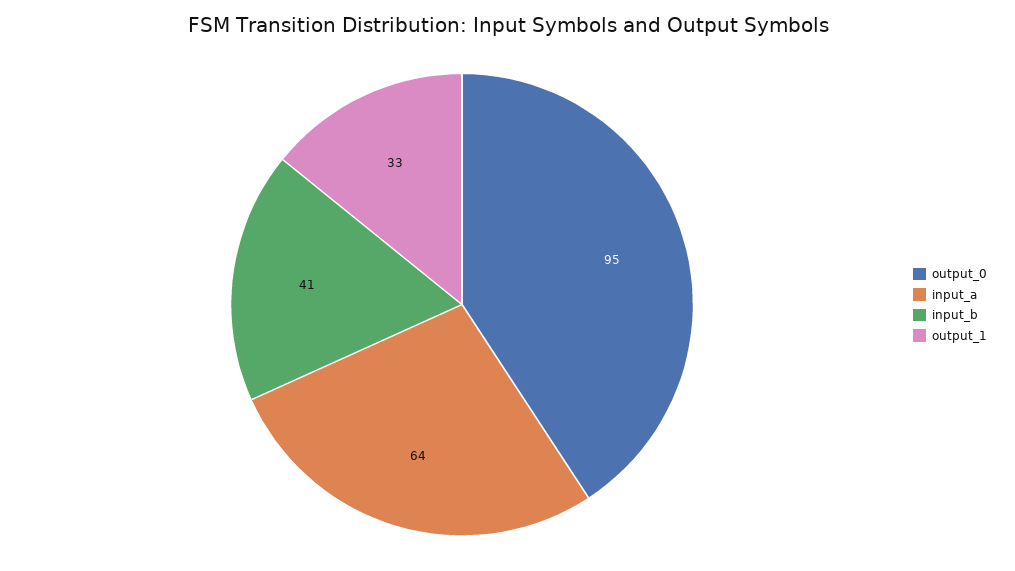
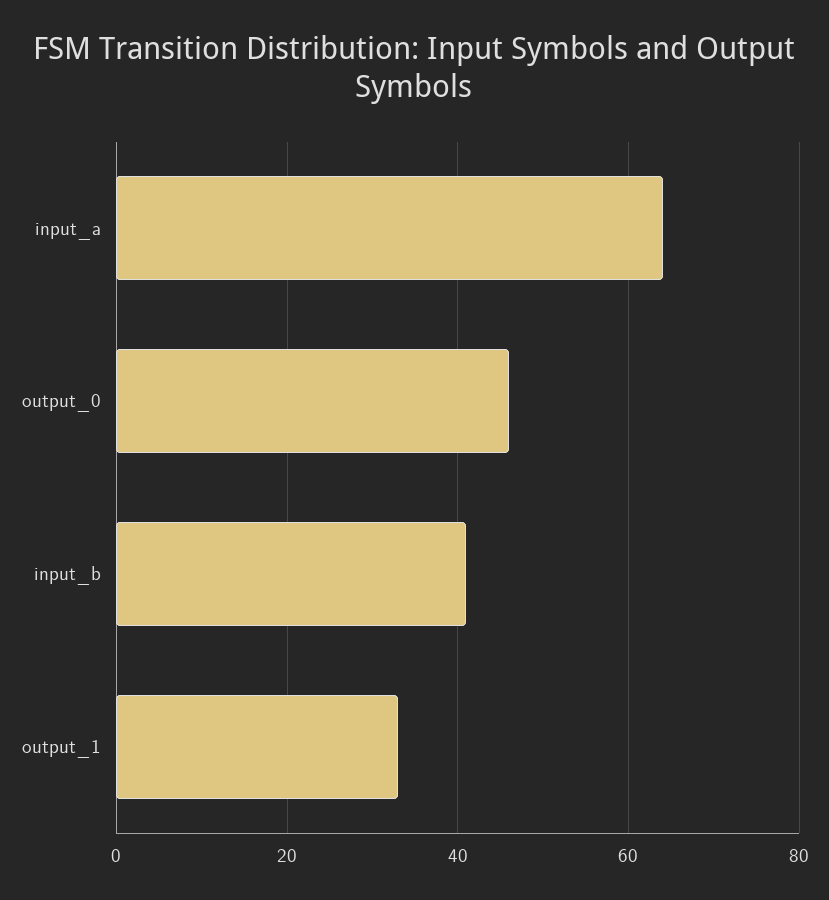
  {
-   "output_0": 95,
+   "output_0": 45,
    "input_a": 64,
    "input_b": 41,
    "output_1": 33
  }

